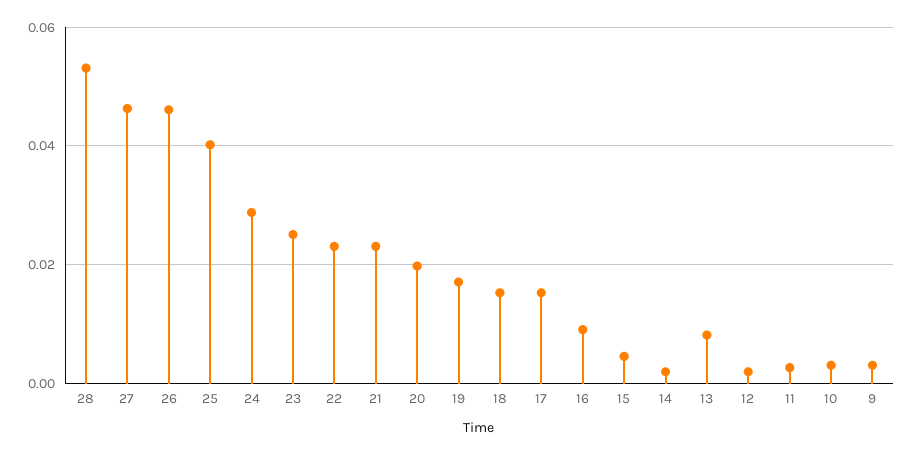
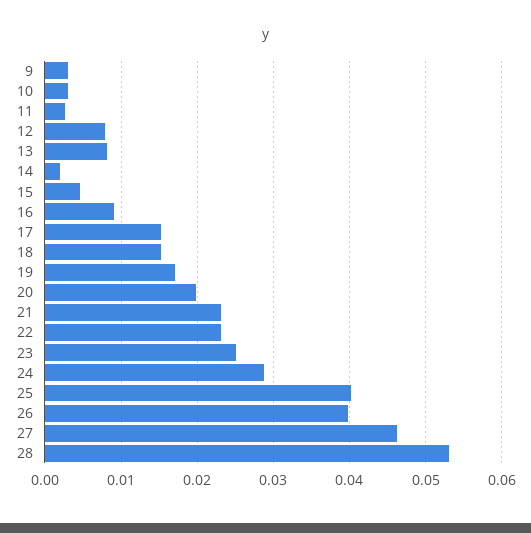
  {
    "28": 0.053,
    "27": 0.046,
-   "26": 0.046,
+   "26": 0.04,
    "25": 0.04,
    "24": 0.029,
    "23": 0.025,
    "22": 0.023,
    "21": 0.023,
    "20": 0.02,
    "19": 0.017,
    "18": 0.015,
    "17": 0.015,
    "16": 0.009,
    "15": 0.005,
    "14": 0.002,
    "13": 0.008,
-   "12": 0.002,
+   "12": 0.008,
    "11": 0.003,
    "10": 0.003,
    "9": 0.003
  }

